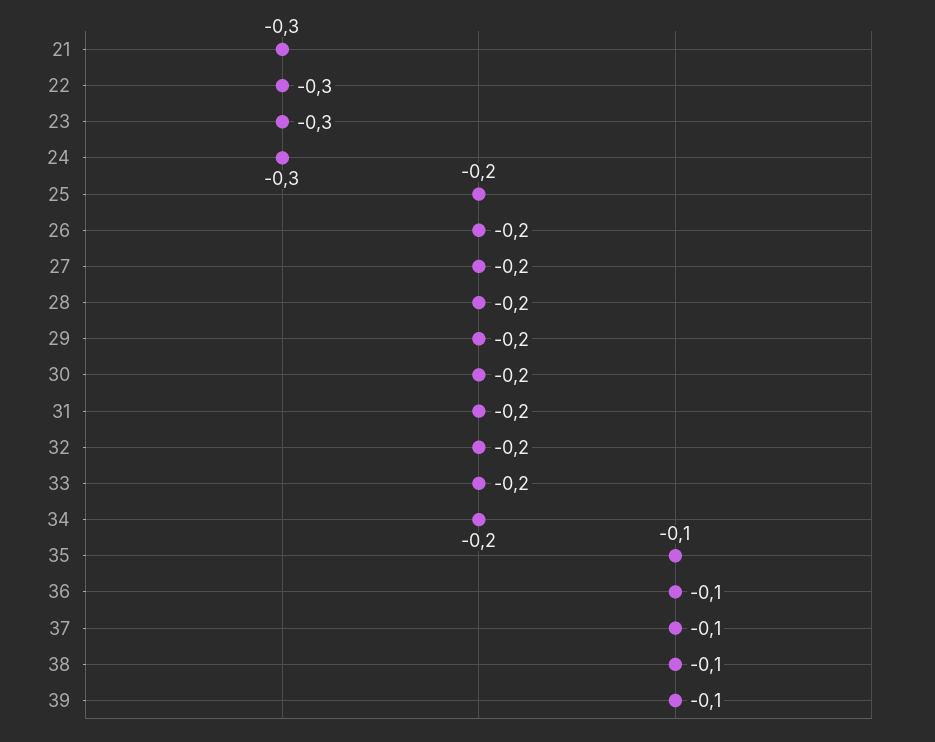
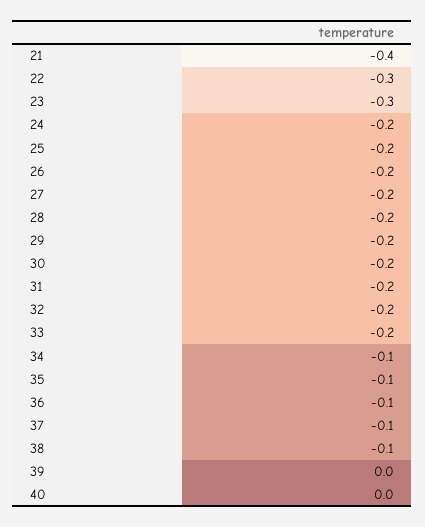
  {
-   "21": -0.3,
+   "21": -0.4,
    "22": -0.3,
    "23": -0.3,
-   "24": -0.3,
+   "24": -0.2,
    "25": -0.2,
    "26": -0.2,
    "27": -0.2,
    "28": -0.2,
    "29": -0.2,
    "30": -0.2,
    "31": -0.2,
    "32": -0.2,
    "33": -0.2,
-   "34": -0.2,
+   "34": -0.1,
    "35": -0.1,
    "36": -0.1,
    "37": -0.1,
    "38": -0.1,
-   "39": -0.1
+   "39": 0,
+   "40": 0
  }

